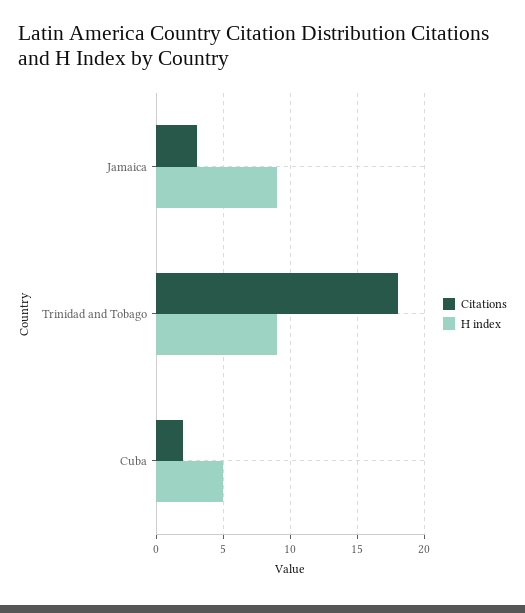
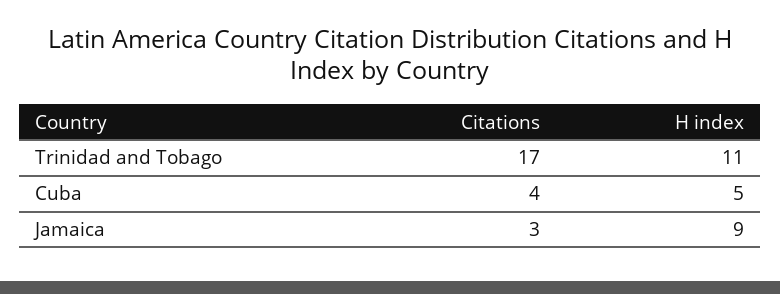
  {
    "Citations": {
      "Jamaica": 3,
-     "Trinidad and Tobago": 18,
+     "Trinidad and Tobago": 17,
-     "Cuba": 2
+     "Cuba": 4
    },
    "H index": {
      "Jamaica": 9,
-     "Trinidad and Tobago": 9,
+     "Trinidad and Tobago": 11,
      "Cuba": 5
    }
  }

